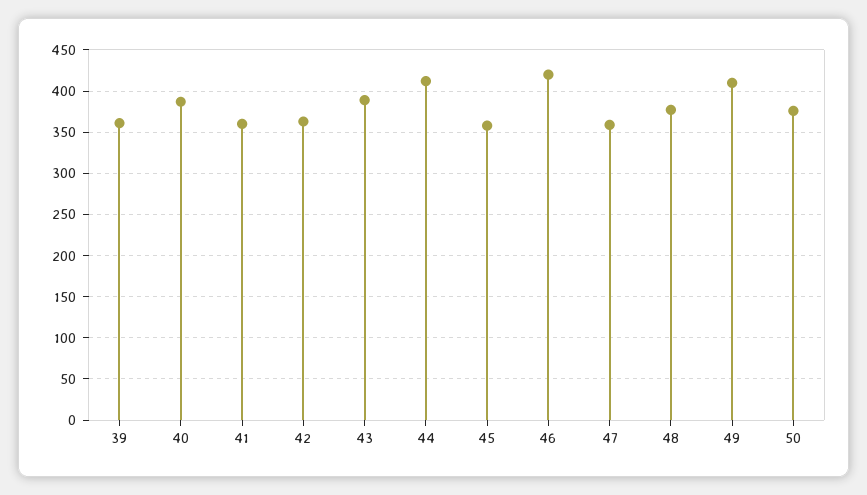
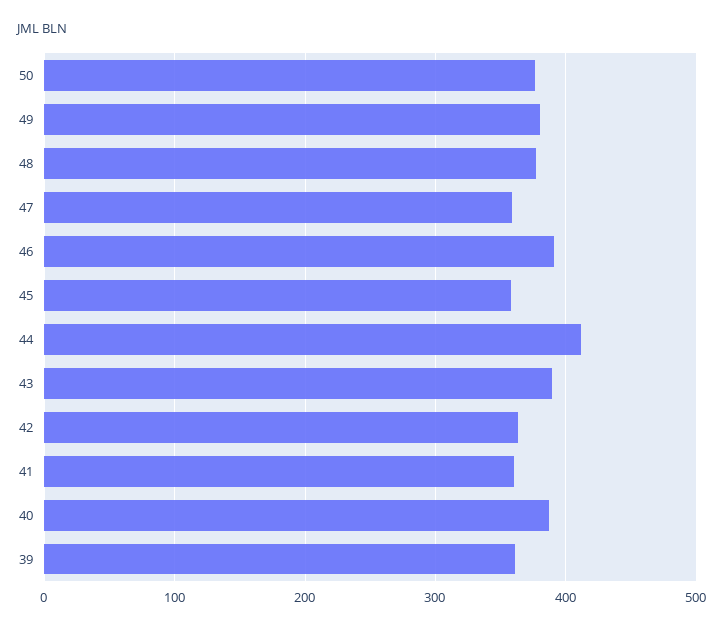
  {
    "39": 360,
    "40": 390,
    "41": 360,
    "42": 360,
    "43": 390,
    "44": 410,
    "45": 360,
-   "46": 420,
+   "46": 390,
    "47": 360,
    "48": 380,
-   "49": 410,
+   "49": 380,
    "50": 380
  }

